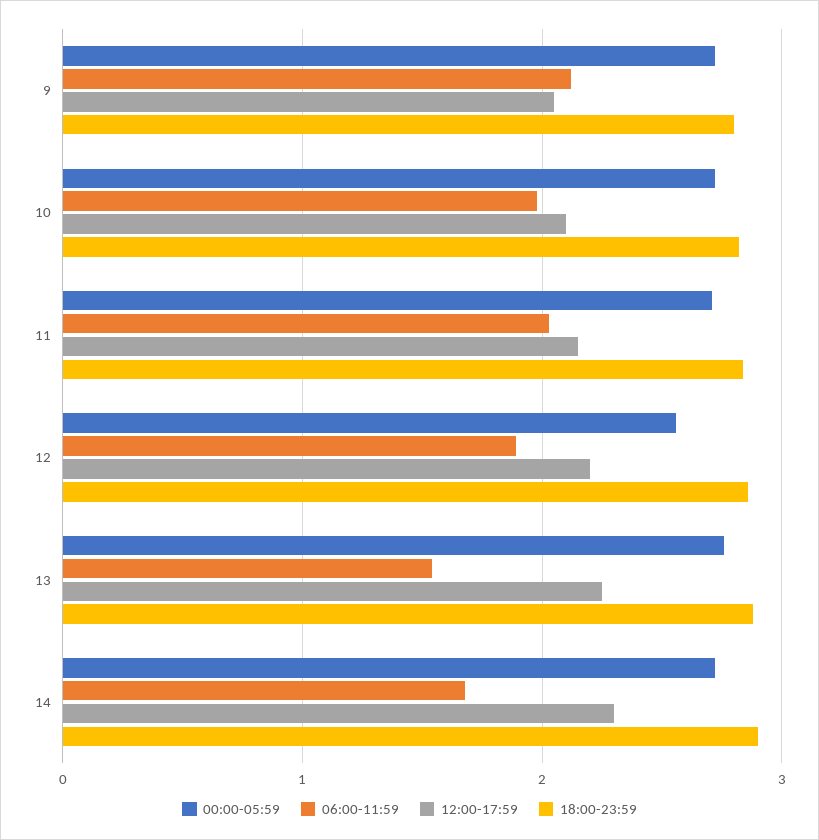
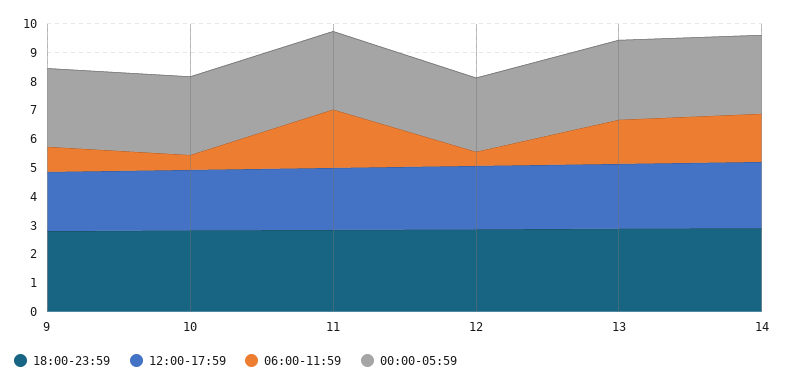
  {
    "00:00-05:59": {
      "9": 2.7,
      "10": 2.7,
      "11": 2.7,
      "12": 2.6,
      "13": 2.8,
      "14": 2.7
    },
    "06:00-11:59": {
-     "9": 2.1,
+     "9": 1,
-     "10": 2,
+     "10": 0.5,
      "11": 2,
-     "12": 1.9,
+     "12": 0.5,
      "13": 1.5,
      "14": 1.7
    },
    "12:00-17:59": {
      "9": 2.1,
      "10": 2.1,
      "11": 2.2,
      "12": 2.2,
      "13": 2.3,
      "14": 2.3
    },
    "18:00-23:59": {
      "9": 2.8,
      "10": 2.8,
      "11": 2.8,
      "12": 2.9,
      "13": 2.9,
      "14": 2.9
    }
  }

